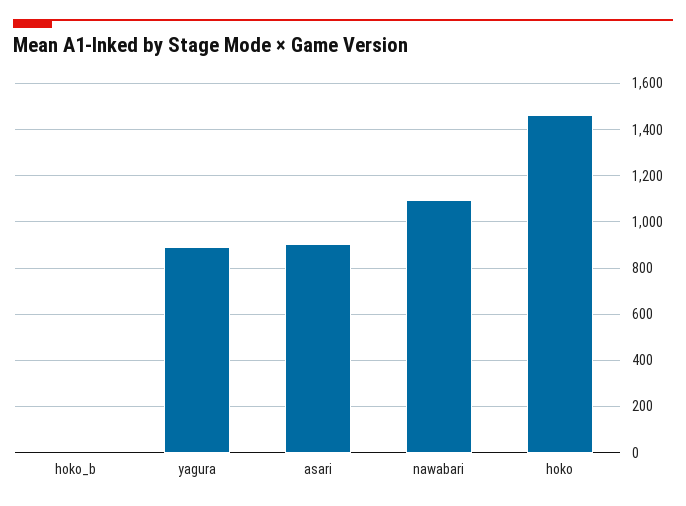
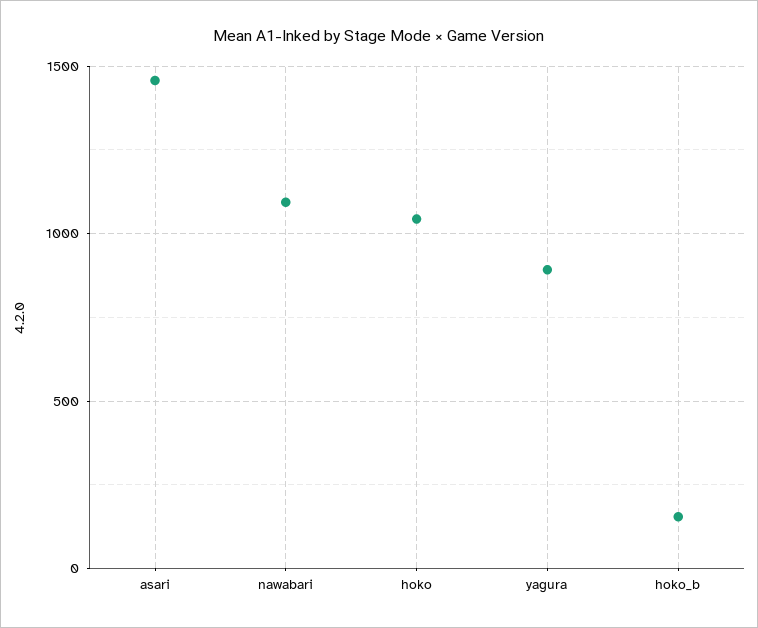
  {
-   "hoko_b": 0,
+   "hoko_b": 150,
    "yagura": 900,
-   "asari": 900,
+   "asari": 1450,
    "nawabari": 1100,
-   "hoko": 1450
+   "hoko": 1050
  }

